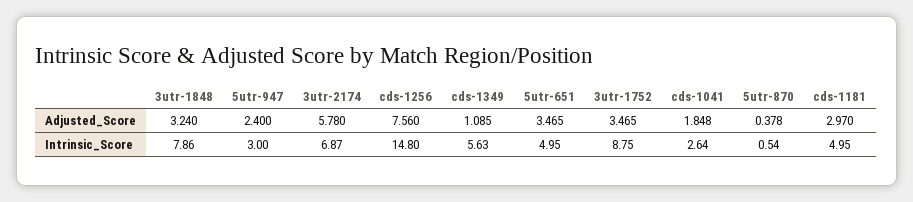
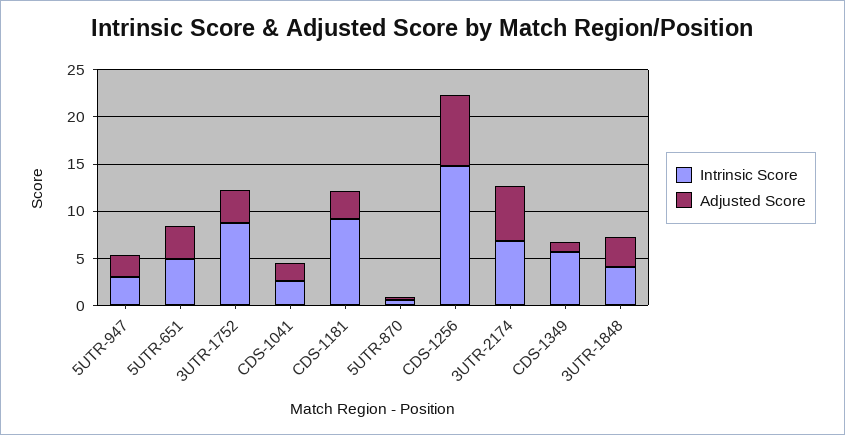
  {
    "Adjusted_Score": {
      "3utr-1848": 3.24,
      "5utr-947": 2.4,
      "3utr-2174": 5.78,
      "cds-1256": 7.56,
      "cds-1349": 1.085,
      "5utr-651": 3.465,
      "3utr-1752": 3.465,
      "cds-1041": 1.848,
      "5utr-870": 0.378,
      "cds-1181": 2.97
    },
    "Intrinsic_Score": {
-     "3utr-1848": 7.86,
+     "3utr-1848": 4,
      "5utr-947": 3,
      "3utr-2174": 6.87,
      "cds-1256": 14.8,
      "cds-1349": 5.63,
      "5utr-651": 4.95,
      "3utr-1752": 8.75,
      "cds-1041": 2.64,
      "5utr-870": 0.54,
-     "cds-1181": 4.95
+     "cds-1181": 9
    }
  }

